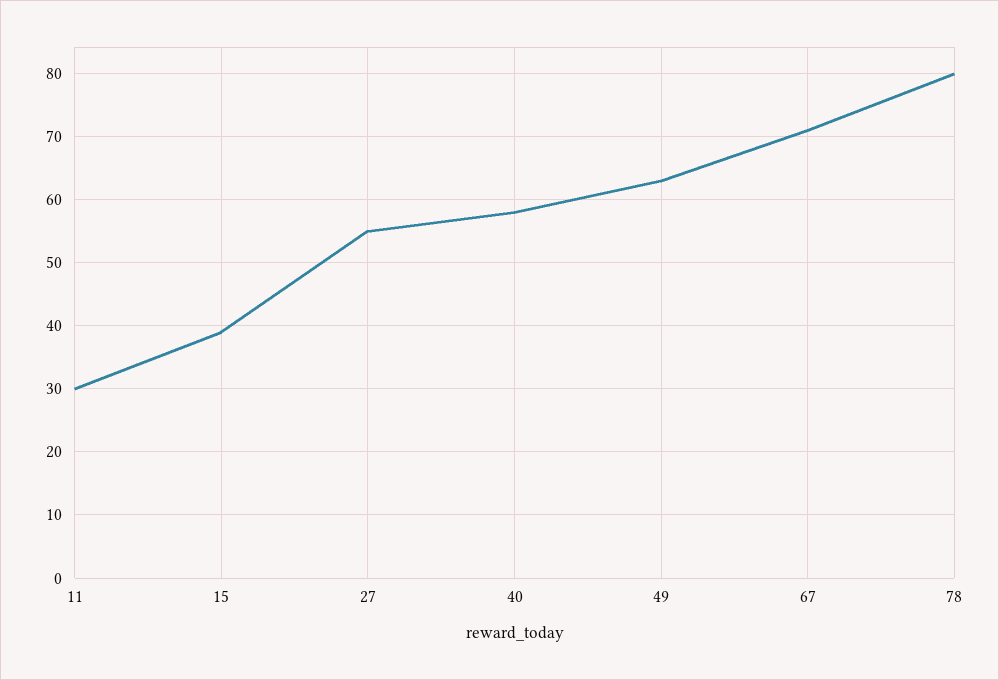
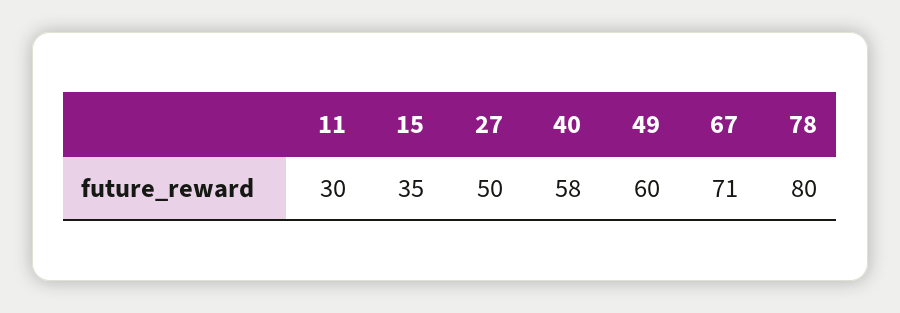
  {
    "11": 30,
-   "15": 39,
+   "15": 35,
-   "27": 55,
+   "27": 50,
    "40": 58,
-   "49": 63,
+   "49": 60,
    "67": 71,
    "78": 80
  }

